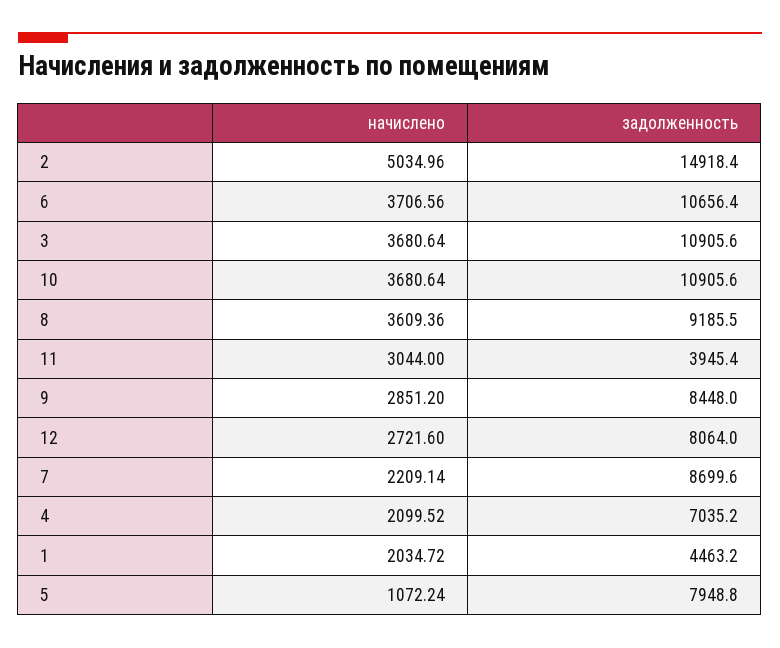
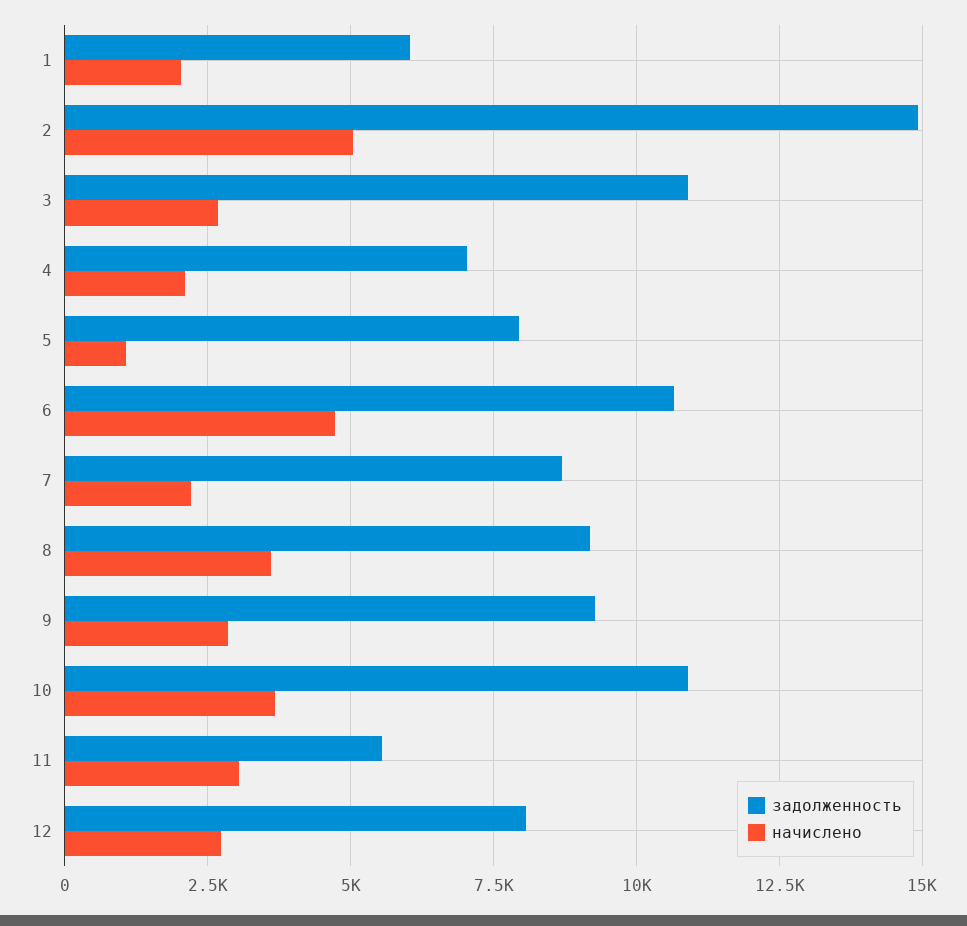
  {
    "начислено": {
      "2": 5034.96,
-     "6": 3706.56,
+     "6": 4750,
-     "3": 3680.64,
+     "3": 2750,
      "10": 3680.64,
      "8": 3609.36,
      "11": 3044,
      "9": 2851.2,
      "12": 2721.6,
      "7": 2209.14,
      "4": 2099.52,
      "1": 2034.72,
      "5": 1072.24
    },
    "задолженность": {
      "2": 14918.4,
      "6": 10656.4,
      "3": 10905.6,
      "10": 10905.6,
      "8": 9185.5,
-     "11": 3945.4,
+     "11": 5500,
-     "9": 8448,
+     "9": 9250,
      "12": 8064,
      "7": 8699.6,
      "4": 7035.2,
-     "1": 4463.2,
+     "1": 6000,
      "5": 7948.8
    }
  }

